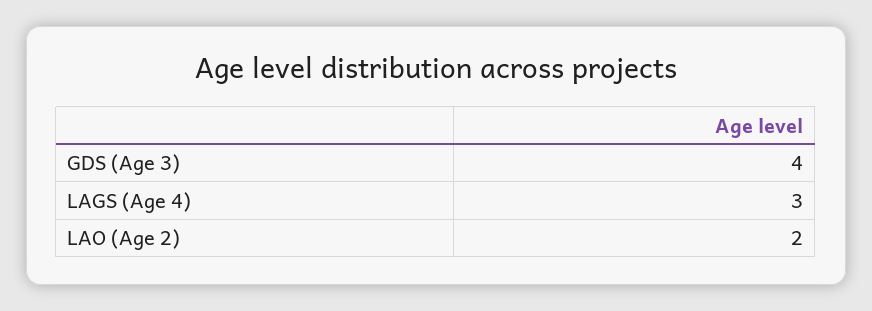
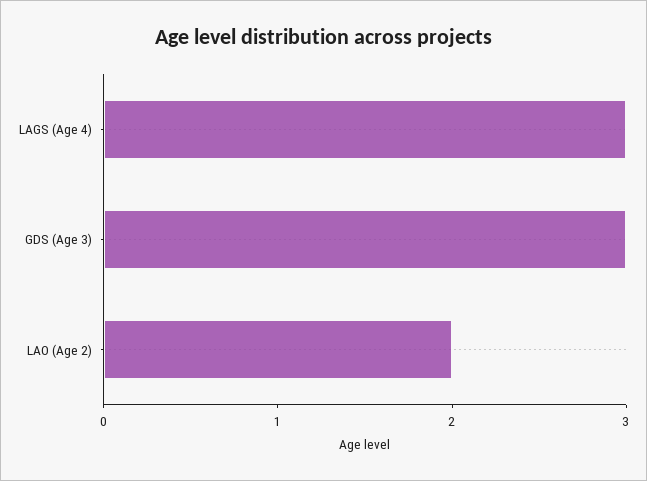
  {
-   "GDS (Age 3)": 4,
+   "GDS (Age 3)": 3,
    "LAGS (Age 4)": 3,
    "LAO (Age 2)": 2
  }

